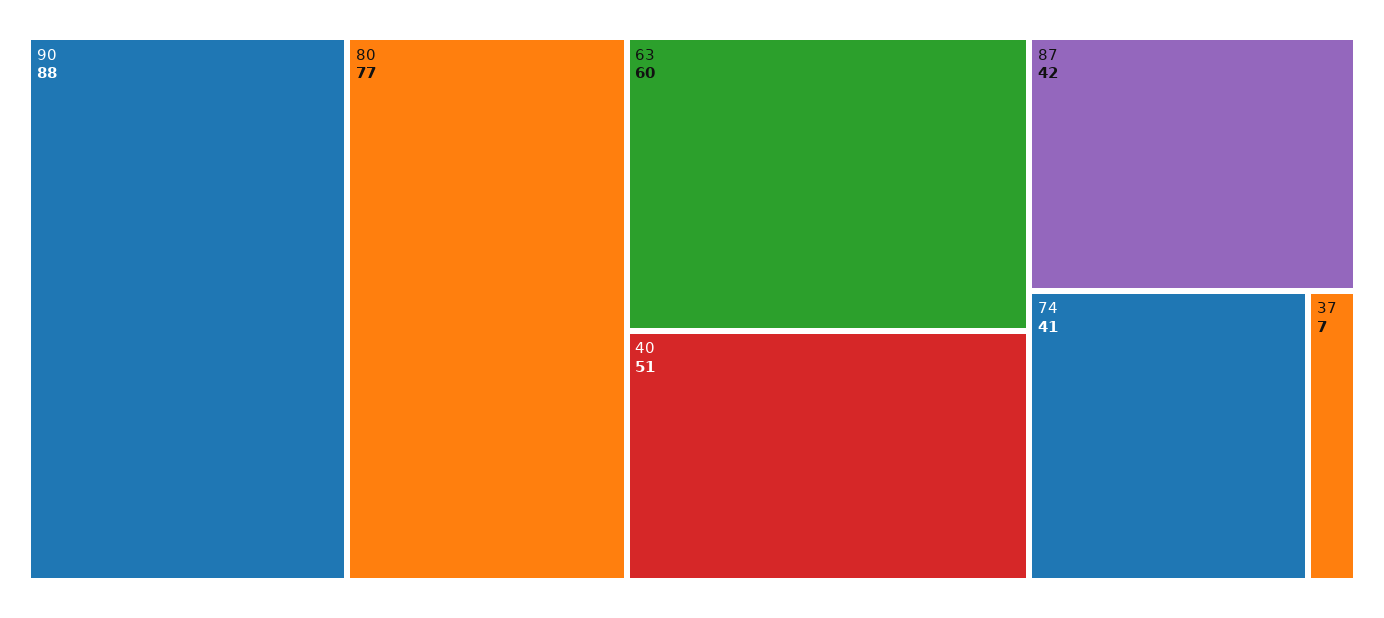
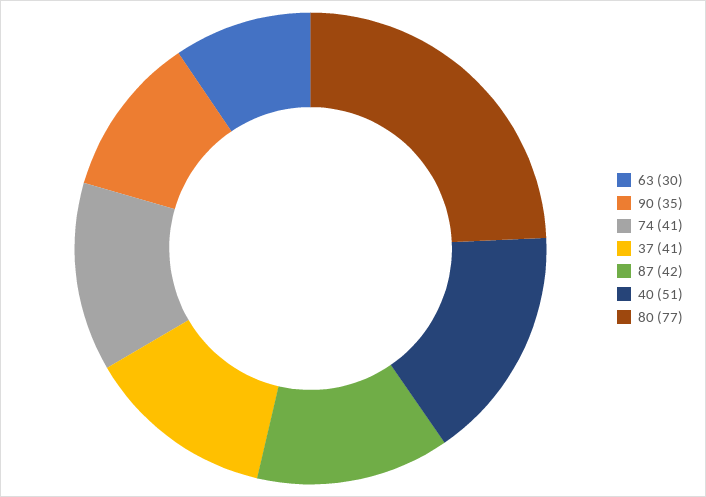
  {
-   "90": 88,
+   "90": 35,
    "80": 77,
-   "63": 60,
+   "63": 30,
    "40": 51,
    "87": 42,
    "74": 41,
-   "37": 7
+   "37": 41
  }

